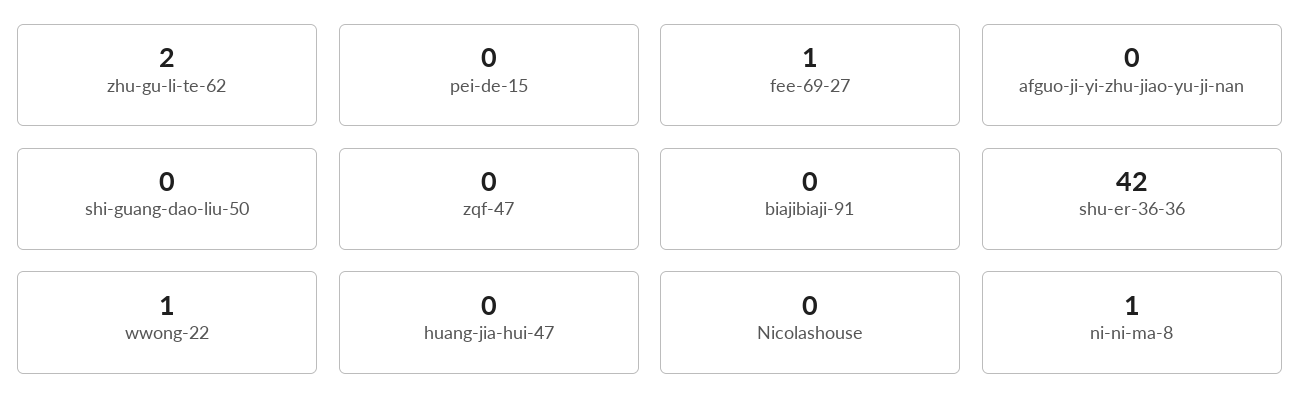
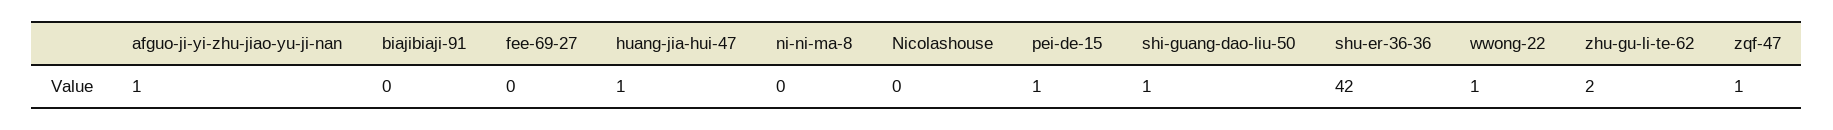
  {
    "zhu-gu-li-te-62": 2,
-   "pei-de-15": 0,
+   "pei-de-15": 1,
-   "fee-69-27": 1,
+   "fee-69-27": 0,
-   "afguo-ji-yi-zhu-jiao-yu-ji-nan": 0,
+   "afguo-ji-yi-zhu-jiao-yu-ji-nan": 1,
-   "shi-guang-dao-liu-50": 0,
+   "shi-guang-dao-liu-50": 1,
-   "zqf-47": 0,
+   "zqf-47": 1,
    "biajibiaji-91": 0,
    "shu-er-36-36": 42,
    "wwong-22": 1,
-   "huang-jia-hui-47": 0,
+   "huang-jia-hui-47": 1,
    "Nicolashouse": 0,
-   "ni-ni-ma-8": 1
+   "ni-ni-ma-8": 0
  }

